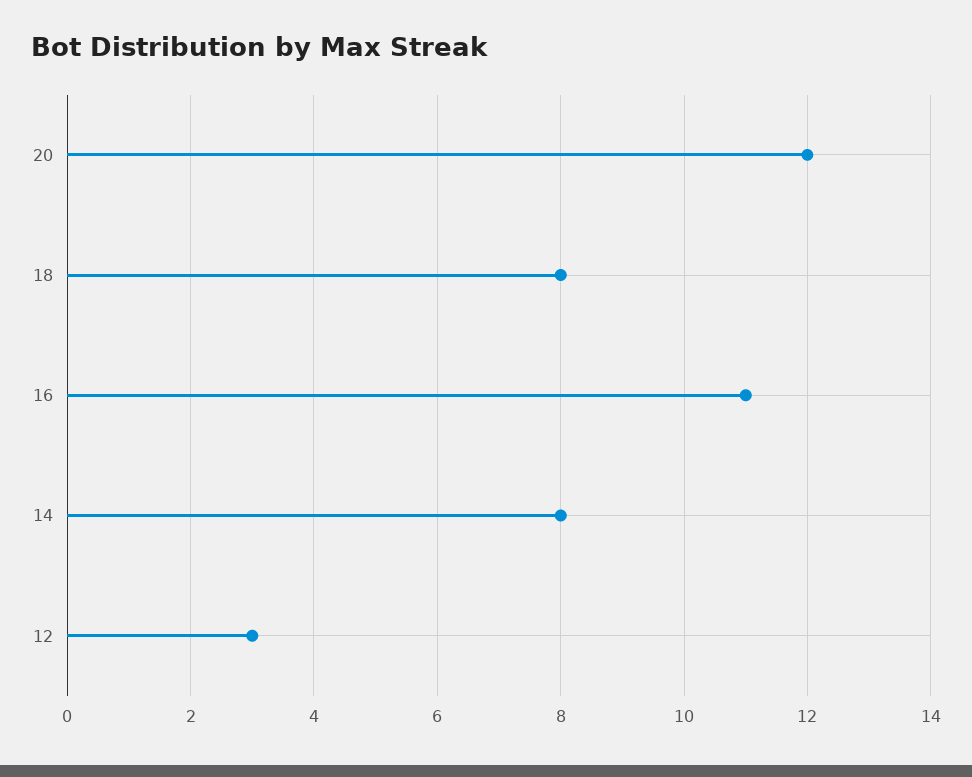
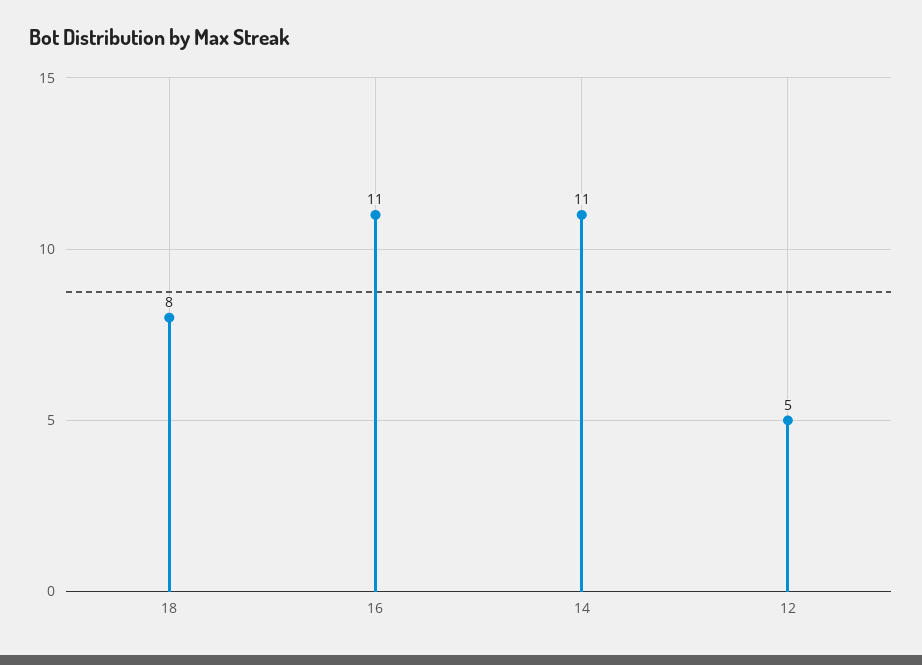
  {
-   "20": 12,
    "18": 8,
    "16": 11,
-   "14": 8,
+   "14": 11,
-   "12": 3
+   "12": 5
  }

